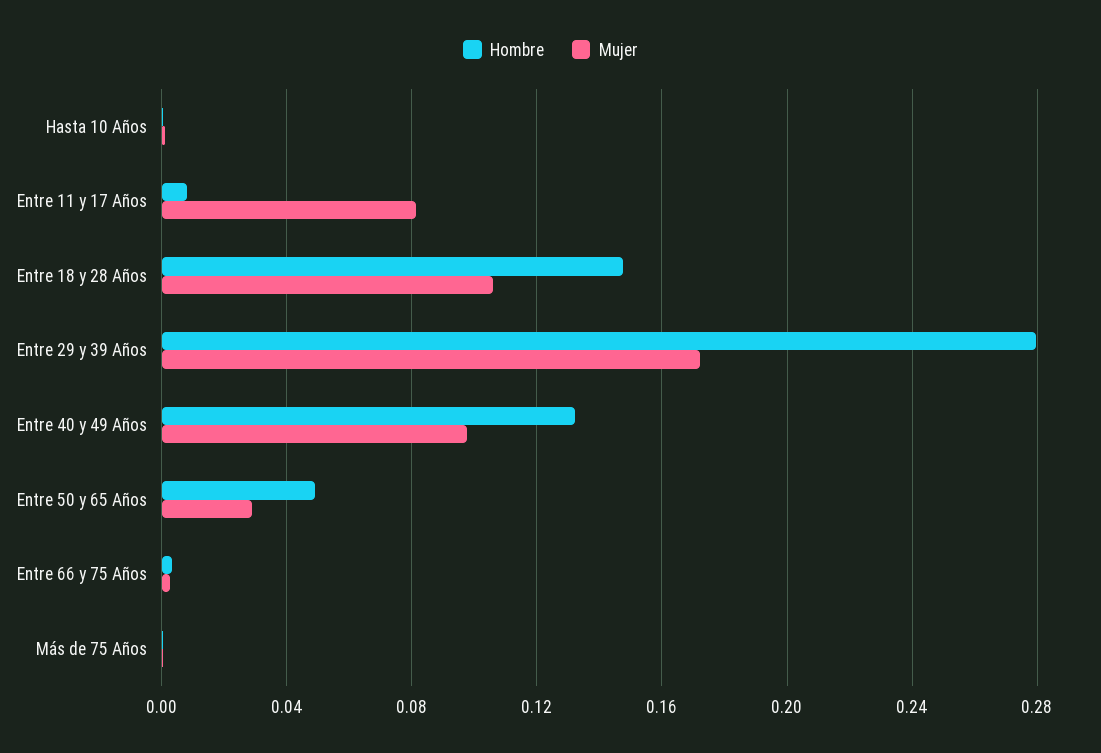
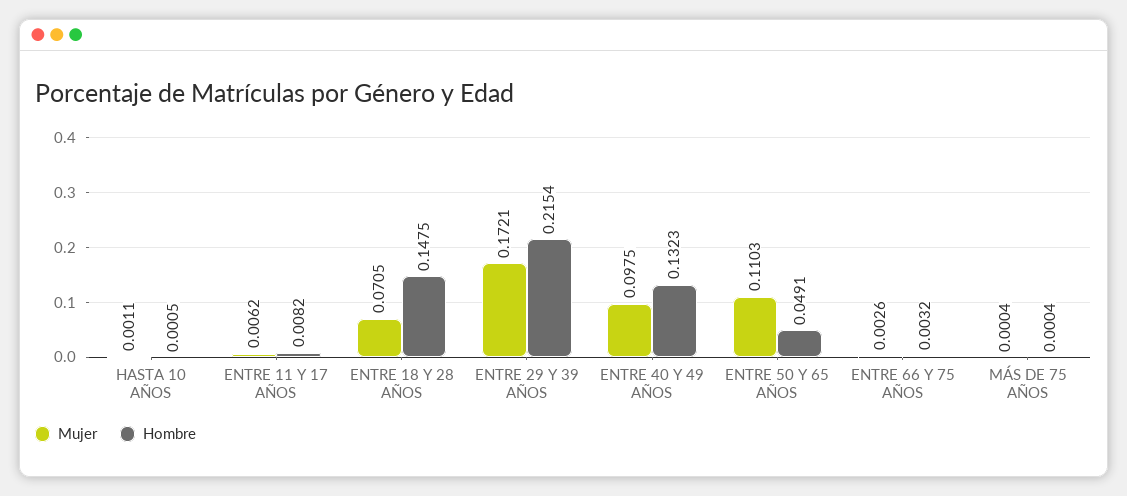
  {
    "Hombre": {
      "Hasta 10 Años": 0.0005,
      "Entre 11 y 17 Años": 0.0082,
      "Entre 18 y 28 Años": 0.1475,
-     "Entre 29 y 39 Años": 0.28,
+     "Entre 29 y 39 Años": 0.2154,
      "Entre 40 y 49 Años": 0.1323,
      "Entre 50 y 65 Años": 0.0491,
      "Entre 66 y 75 Años": 0.0032,
      "Más de 75 Años": 0.0004
    },
    "Mujer": {
      "Hasta 10 Años": 0.0011,
-     "Entre 11 y 17 Años": 0.08,
+     "Entre 11 y 17 Años": 0.0062,
-     "Entre 18 y 28 Años": 0.105,
+     "Entre 18 y 28 Años": 0.0705,
      "Entre 29 y 39 Años": 0.1721,
      "Entre 40 y 49 Años": 0.0975,
-     "Entre 50 y 65 Años": 0.03,
+     "Entre 50 y 65 Años": 0.1103,
      "Entre 66 y 75 Años": 0.0026,
      "Más de 75 Años": 0.0004
    }
  }

